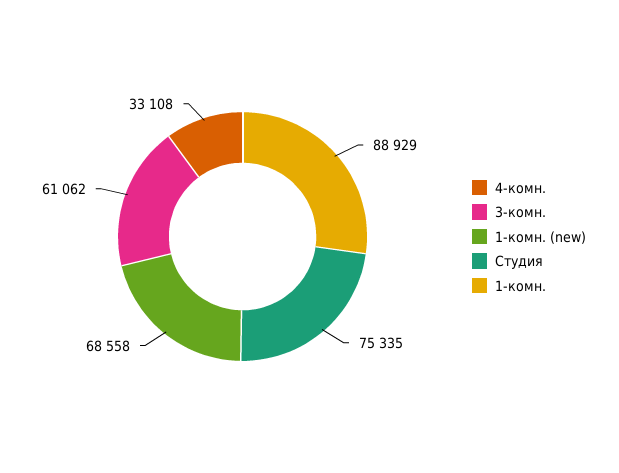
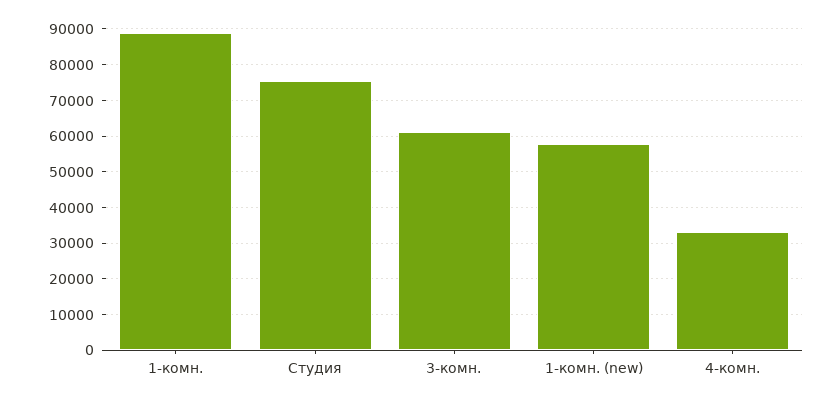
  {
    "4-комн.": 33108,
    "3-комн.": 61062,
-   "1-комн. (new)": 68558,
+   "1-комн. (new)": 58000,
    "Студия": 75335,
    "1-комн.": 88929
  }

